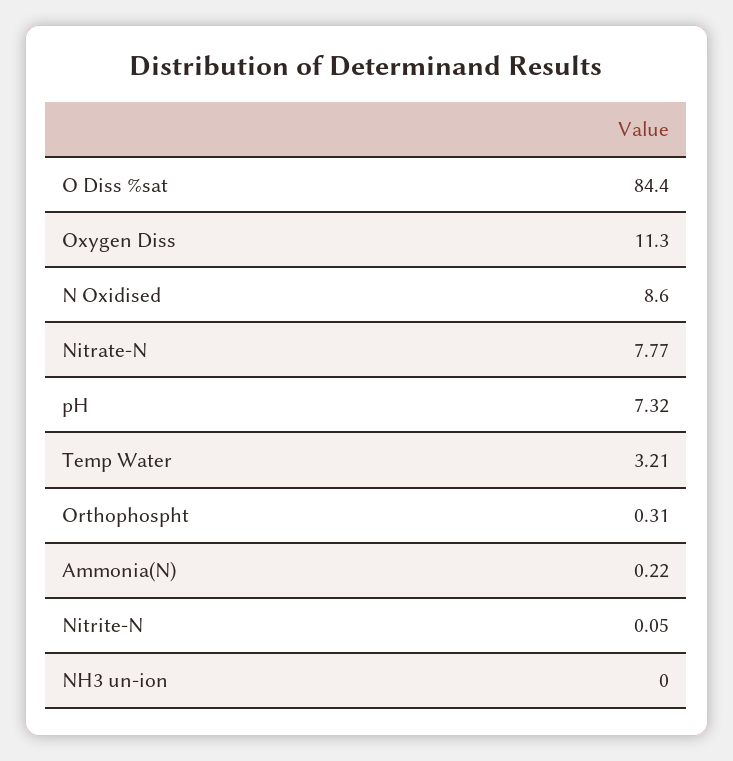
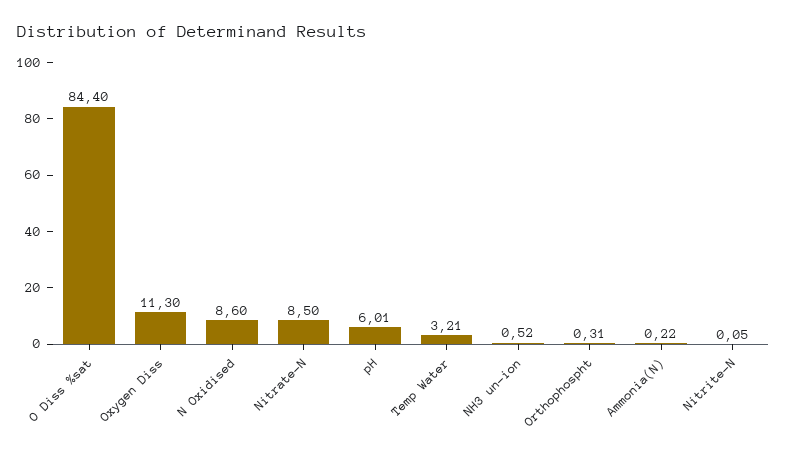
  {
    "O Diss %sat": 84.4,
    "Oxygen Diss": 11.3,
    "N Oxidised": 8.6,
-   "Nitrate-N": 7.77,
+   "Nitrate-N": 8.5,
-   "pH": 7.32,
+   "pH": 6.01,
    "Temp Water": 3.21,
    "Orthophospht": 0.31,
    "Ammonia(N)": 0.22,
    "Nitrite-N": 0.05,
-   "NH3 un-ion": 0
+   "NH3 un-ion": 0.52
  }

